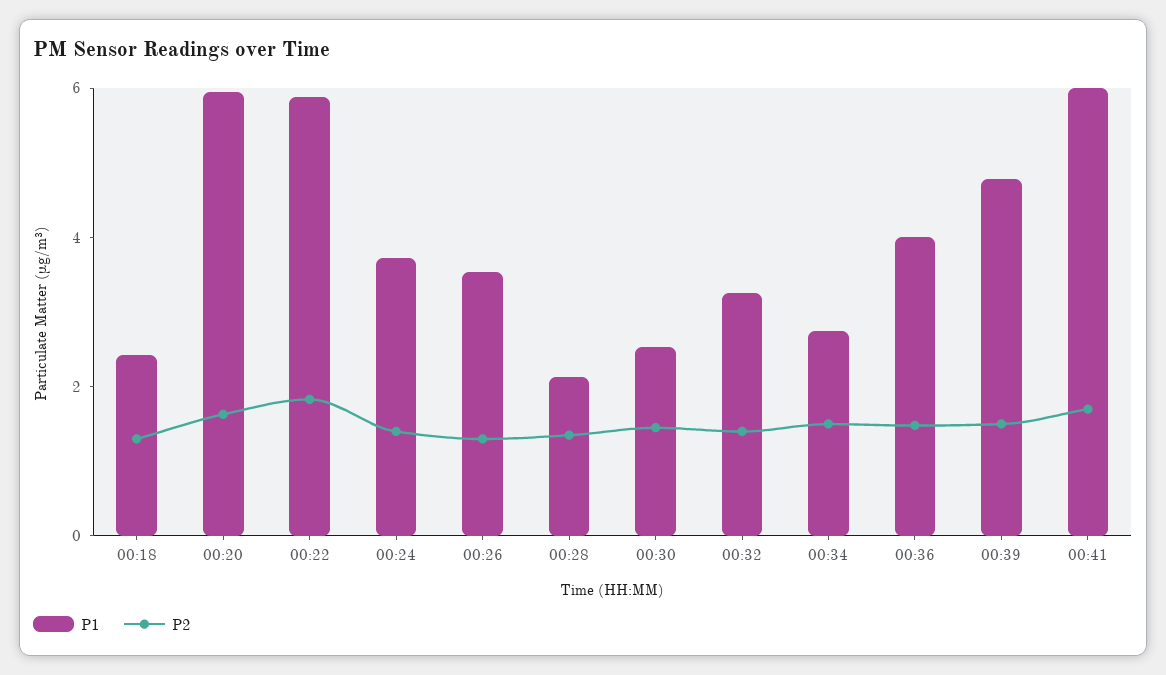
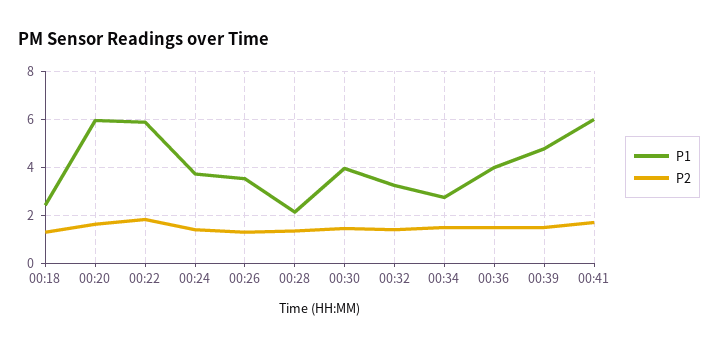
  {
    "P1": {
      "00:18": 2.5,
      "00:20": 6,
      "00:22": 6,
      "00:24": 3.75,
      "00:26": 3.5,
      "00:28": 2.25,
-     "00:30": 2.5,
+     "00:30": 4,
      "00:32": 3.25,
      "00:34": 2.75,
      "00:36": 4,
      "00:39": 4.75,
      "00:41": 6
    },
    "P2": {
      "00:18": 1.25,
      "00:20": 1.75,
      "00:22": 1.75,
      "00:24": 1.5,
      "00:26": 1.25,
      "00:28": 1.25,
      "00:30": 1.5,
      "00:32": 1.5,
      "00:34": 1.5,
      "00:36": 1.5,
      "00:39": 1.5,
      "00:41": 1.75
    }
  }

